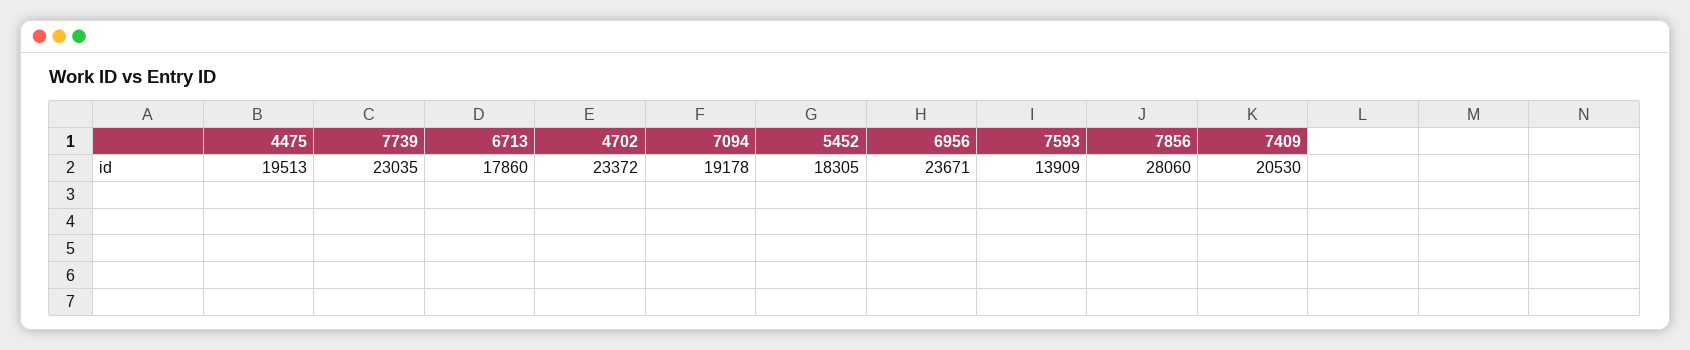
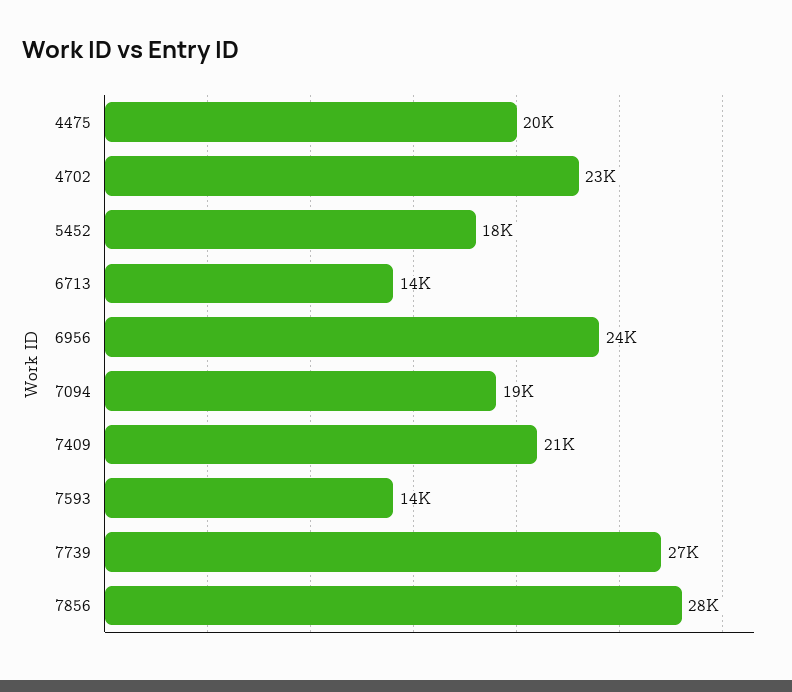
  {
    "4475": 19513,
-   "7739": 23035,
+   "7739": 27000,
-   "6713": 17860,
+   "6713": 14000,
    "4702": 23372,
    "7094": 19178,
    "5452": 18305,
    "6956": 23671,
    "7593": 13909,
    "7856": 28060,
    "7409": 20530
  }

